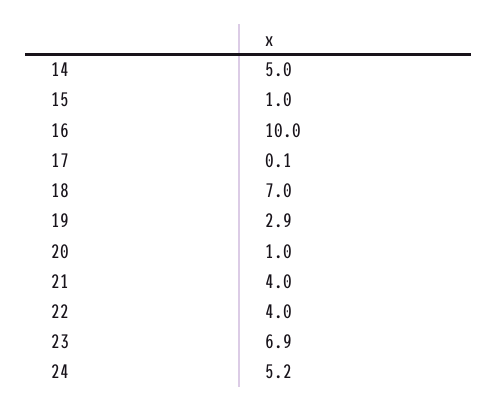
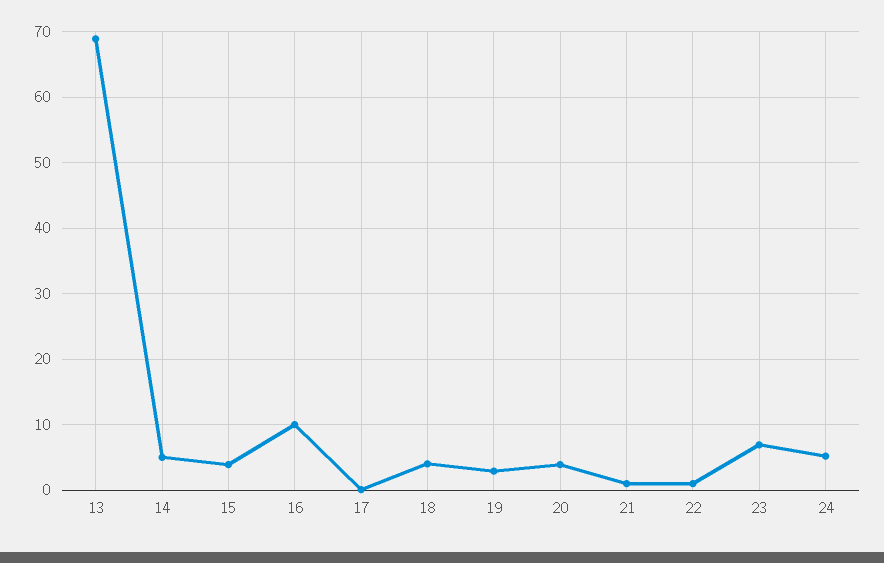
  {
    "14": 5,
-   "15": 1,
+   "15": 4,
    "16": 10,
    "17": 0.1,
-   "18": 7,
+   "18": 4,
    "19": 2.9,
-   "20": 1,
+   "20": 4,
-   "21": 4,
+   "21": 1,
-   "22": 4,
+   "22": 1,
    "23": 6.9,
-   "24": 5.2
+   "24": 5.2,
+   "13": 69
  }

